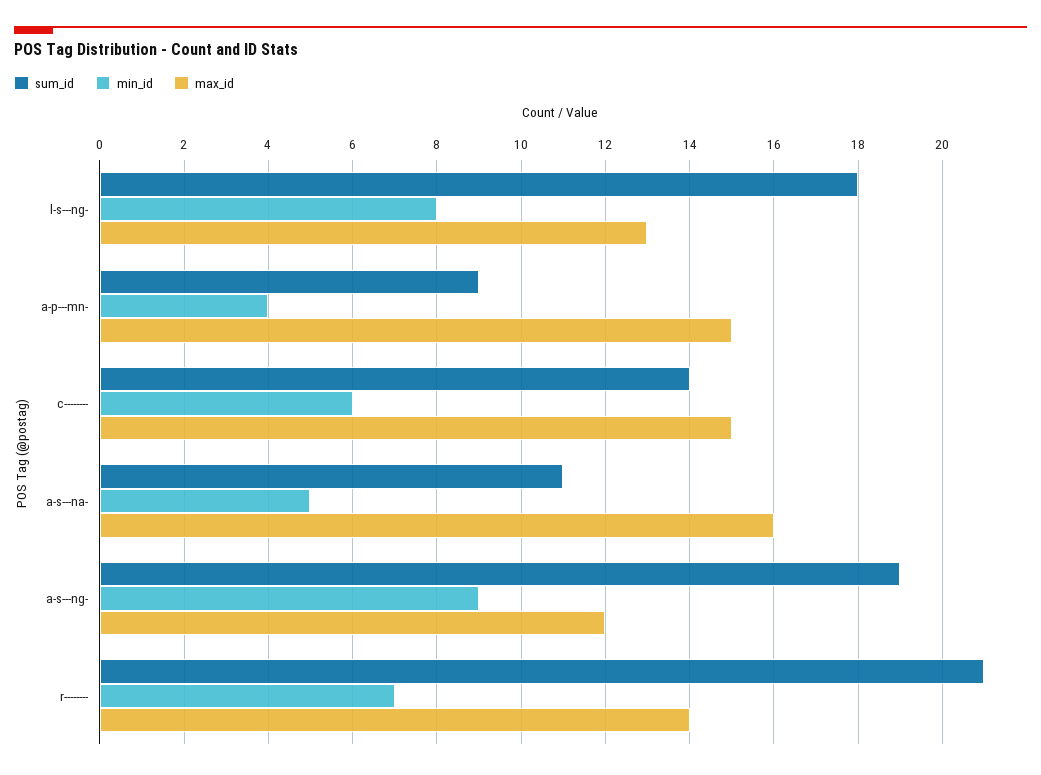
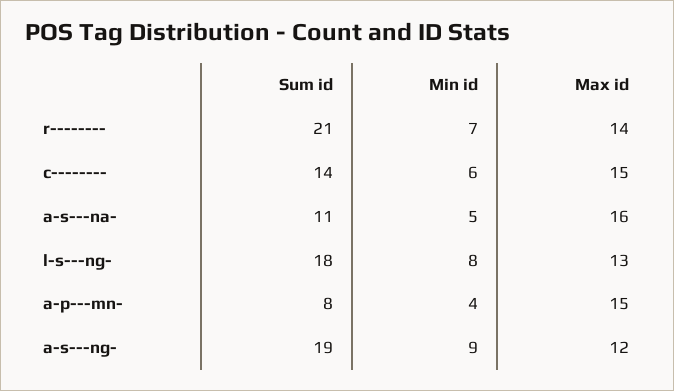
  {
    "sum_id": {
      "l-s---ng-": 18,
-     "a-p---mn-": 9,
+     "a-p---mn-": 8,
      "c--------": 14,
      "a-s---na-": 11,
      "a-s---ng-": 19,
      "r--------": 21
    },
    "min_id": {
      "l-s---ng-": 8,
      "a-p---mn-": 4,
      "c--------": 6,
      "a-s---na-": 5,
      "a-s---ng-": 9,
      "r--------": 7
    },
    "max_id": {
      "l-s---ng-": 13,
      "a-p---mn-": 15,
      "c--------": 15,
      "a-s---na-": 16,
      "a-s---ng-": 12,
      "r--------": 14
    }
  }

